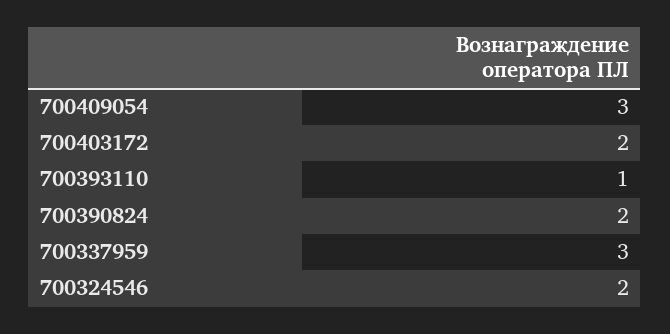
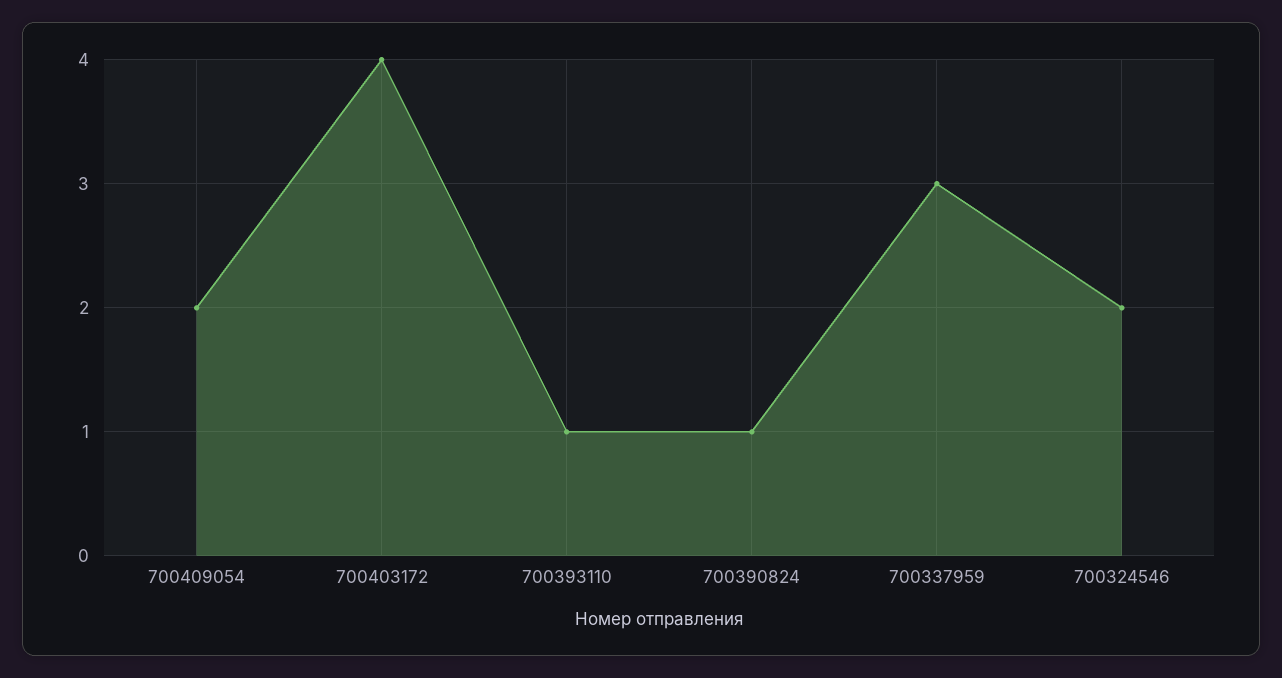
  {
-   "700409054": 3,
+   "700409054": 2,
-   "700403172": 2,
+   "700403172": 4,
    "700393110": 1,
-   "700390824": 2,
+   "700390824": 1,
    "700337959": 3,
    "700324546": 2
  }

